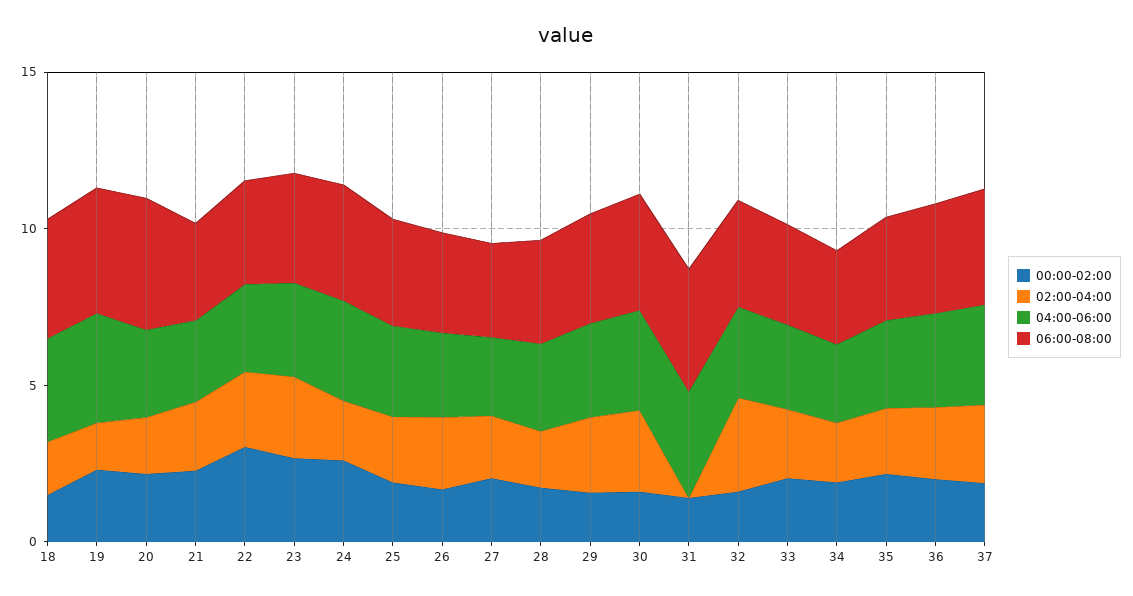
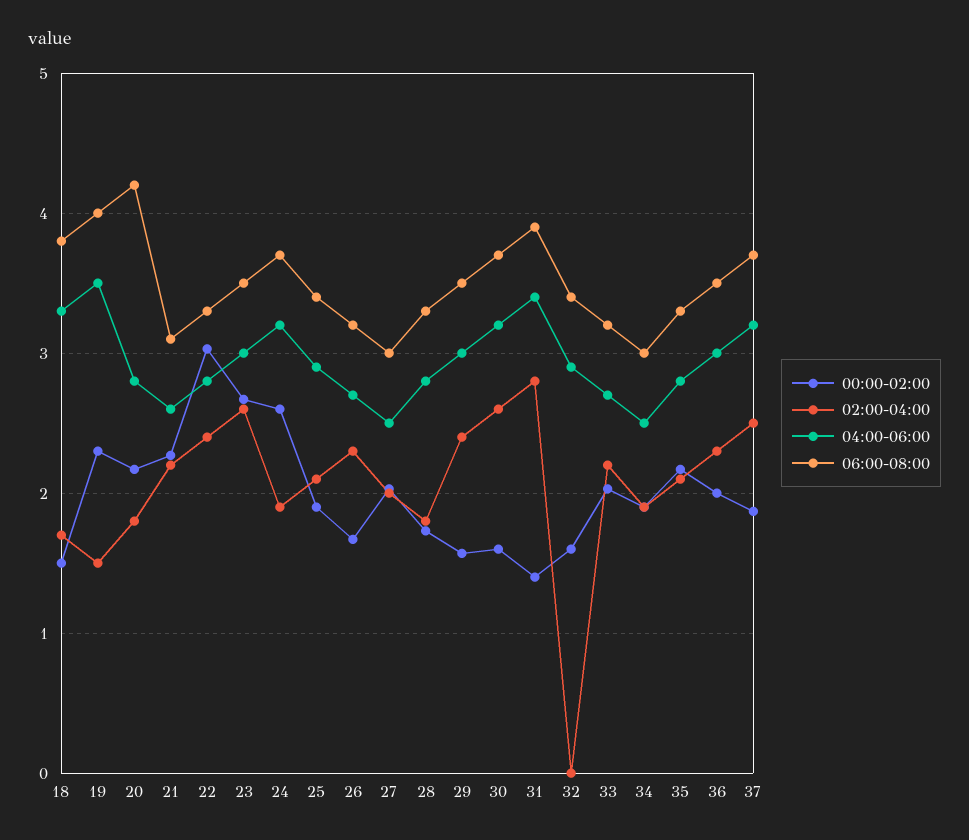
  {
    "00:00-02:00": {
      "18": 1.5,
      "19": 2.3,
      "20": 2.2,
      "21": 2.3,
      "22": 3,
      "23": 2.7,
      "24": 2.6,
      "25": 1.9,
      "26": 1.7,
      "27": 2,
      "28": 1.7,
      "29": 1.6,
      "30": 1.6,
      "31": 1.4,
      "32": 1.6,
      "33": 2,
      "34": 1.9,
      "35": 2.2,
      "36": 2,
      "37": 1.9
    },
    "02:00-04:00": {
      "18": 1.7,
      "19": 1.5,
      "20": 1.8,
      "21": 2.2,
      "22": 2.4,
      "23": 2.6,
      "24": 1.9,
      "25": 2.1,
      "26": 2.3,
      "27": 2,
      "28": 1.8,
      "29": 2.4,
      "30": 2.6,
-     "31": 0,
+     "31": 2.8,
-     "32": 3,
+     "32": 0,
      "33": 2.2,
      "34": 1.9,
      "35": 2.1,
      "36": 2.3,
      "37": 2.5
    },
    "04:00-06:00": {
      "18": 3.3,
      "19": 3.5,
      "20": 2.8,
      "21": 2.6,
      "22": 2.8,
      "23": 3,
      "24": 3.2,
      "25": 2.9,
      "26": 2.7,
      "27": 2.5,
      "28": 2.8,
      "29": 3,
      "30": 3.2,
      "31": 3.4,
      "32": 2.9,
      "33": 2.7,
      "34": 2.5,
      "35": 2.8,
      "36": 3,
      "37": 3.2
    },
    "06:00-08:00": {
      "18": 3.8,
      "19": 4,
      "20": 4.2,
      "21": 3.1,
      "22": 3.3,
      "23": 3.5,
      "24": 3.7,
      "25": 3.4,
      "26": 3.2,
      "27": 3,
      "28": 3.3,
      "29": 3.5,
      "30": 3.7,
      "31": 3.9,
      "32": 3.4,
      "33": 3.2,
      "34": 3,
      "35": 3.3,
      "36": 3.5,
      "37": 3.7
    }
  }

